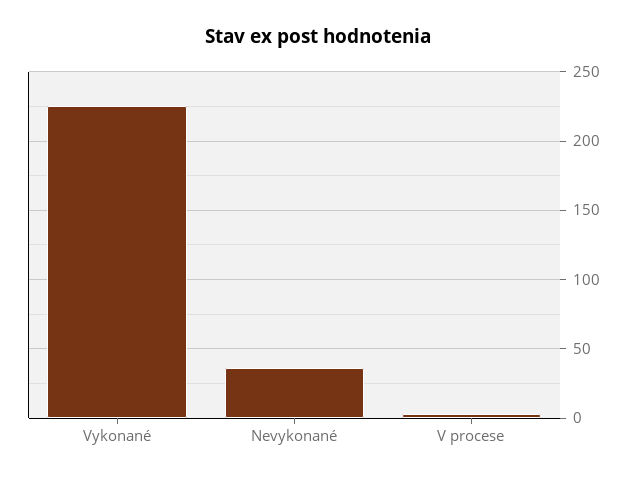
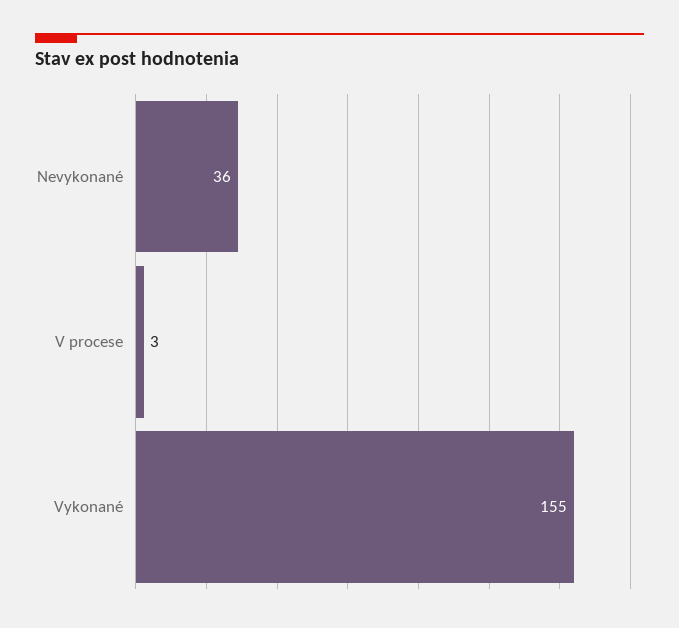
  {
-   "Vykonané": 225,
+   "Vykonané": 155,
    "Nevykonané": 36,
    "V procese": 3
  }

